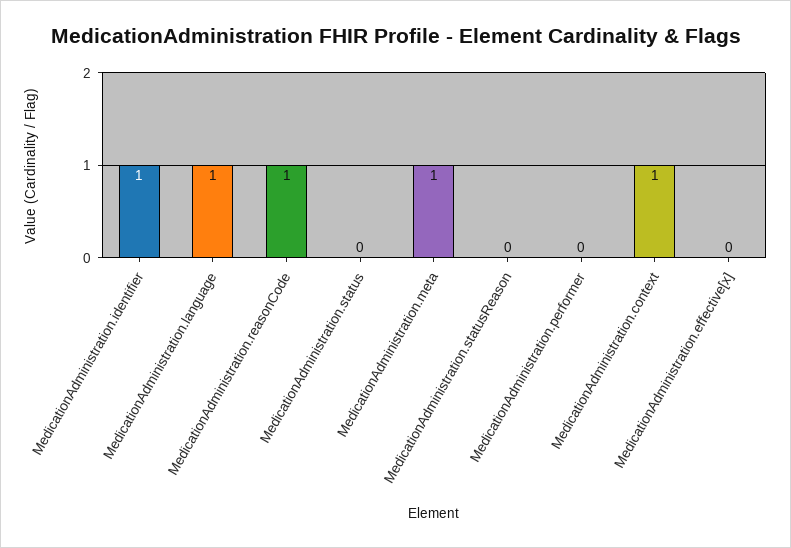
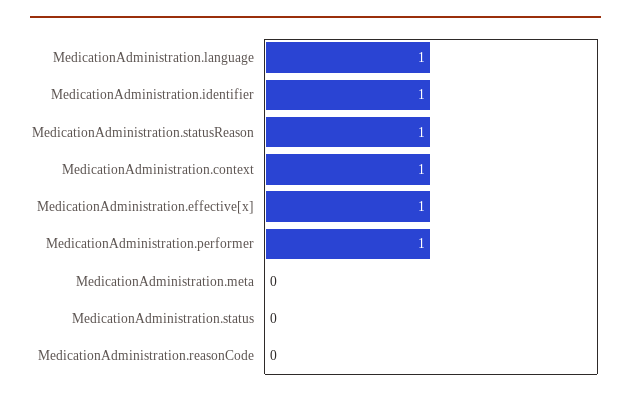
  {
    "MedicationAdministration.identifier": 1,
    "MedicationAdministration.language": 1,
-   "MedicationAdministration.reasonCode": 1,
+   "MedicationAdministration.reasonCode": 0,
    "MedicationAdministration.status": 0,
-   "MedicationAdministration.meta": 1,
+   "MedicationAdministration.meta": 0,
-   "MedicationAdministration.statusReason": 0,
+   "MedicationAdministration.statusReason": 1,
-   "MedicationAdministration.performer": 0,
+   "MedicationAdministration.performer": 1,
    "MedicationAdministration.context": 1,
-   "MedicationAdministration.effective[x]": 0
+   "MedicationAdministration.effective[x]": 1
  }

